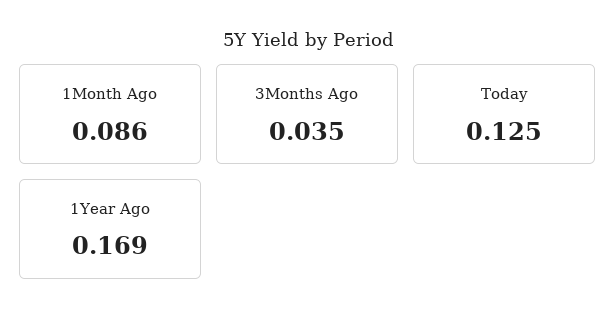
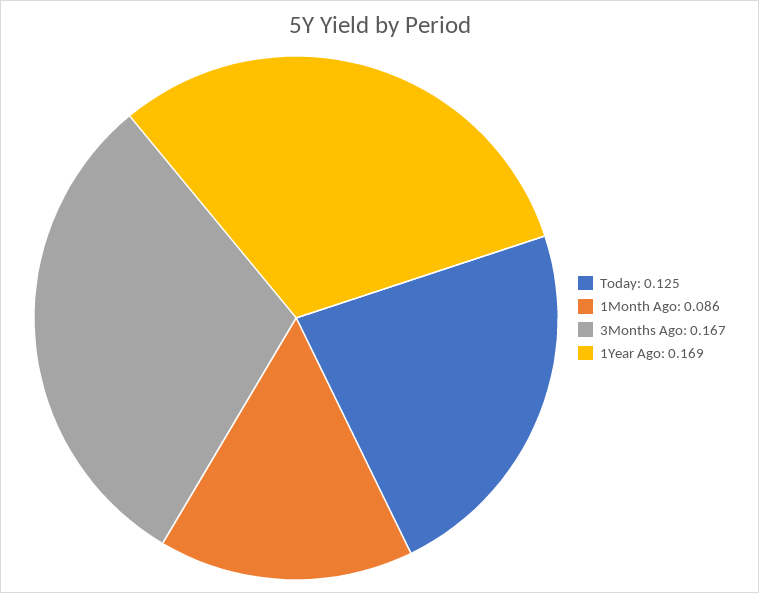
  {
    "1Month Ago": 0.086,
-   "3Months Ago": 0.035,
+   "3Months Ago": 0.167,
    "Today": 0.125,
    "1Year Ago": 0.169
  }

